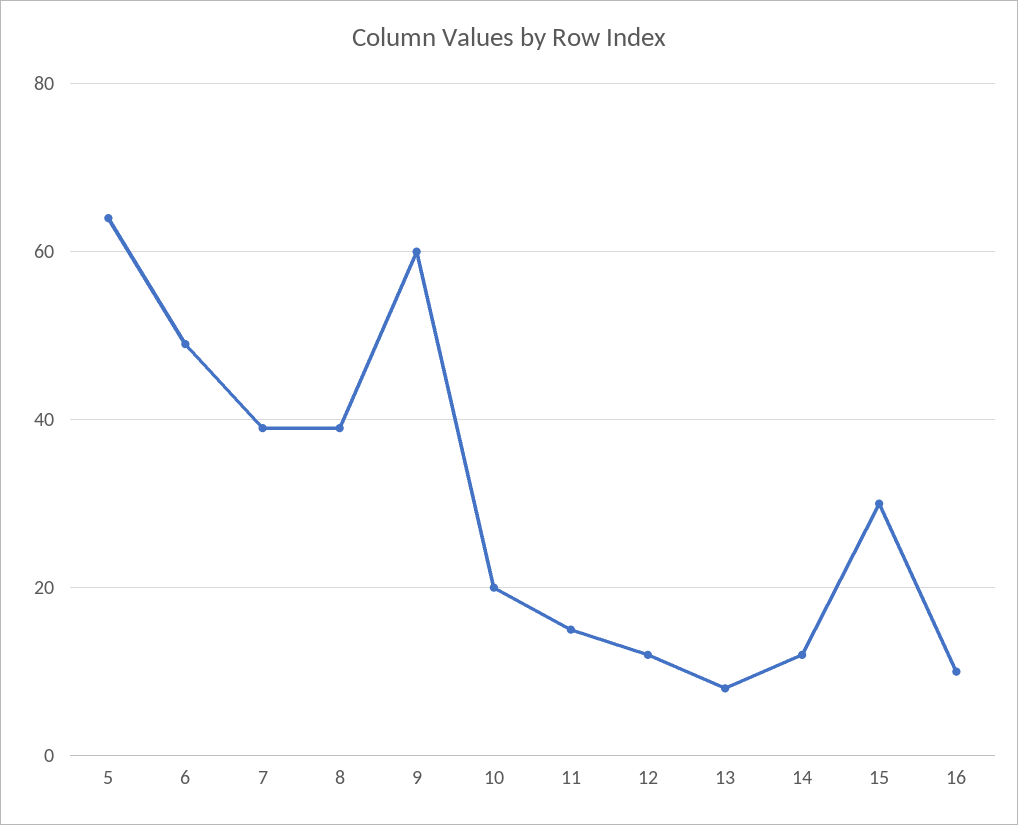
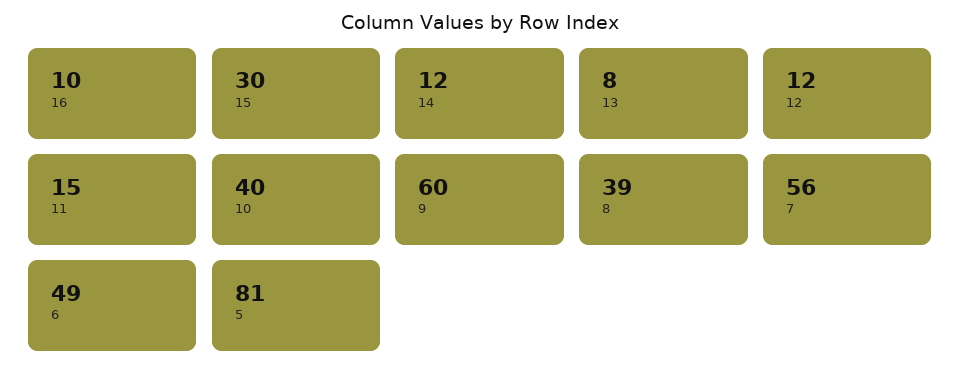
  {
-   "5": 65,
+   "5": 81,
    "6": 49,
-   "7": 40,
+   "7": 56,
    "8": 39,
    "9": 60,
-   "10": 20,
+   "10": 40,
    "11": 15,
    "12": 12,
    "13": 8,
    "14": 12,
    "15": 30,
    "16": 10
  }

